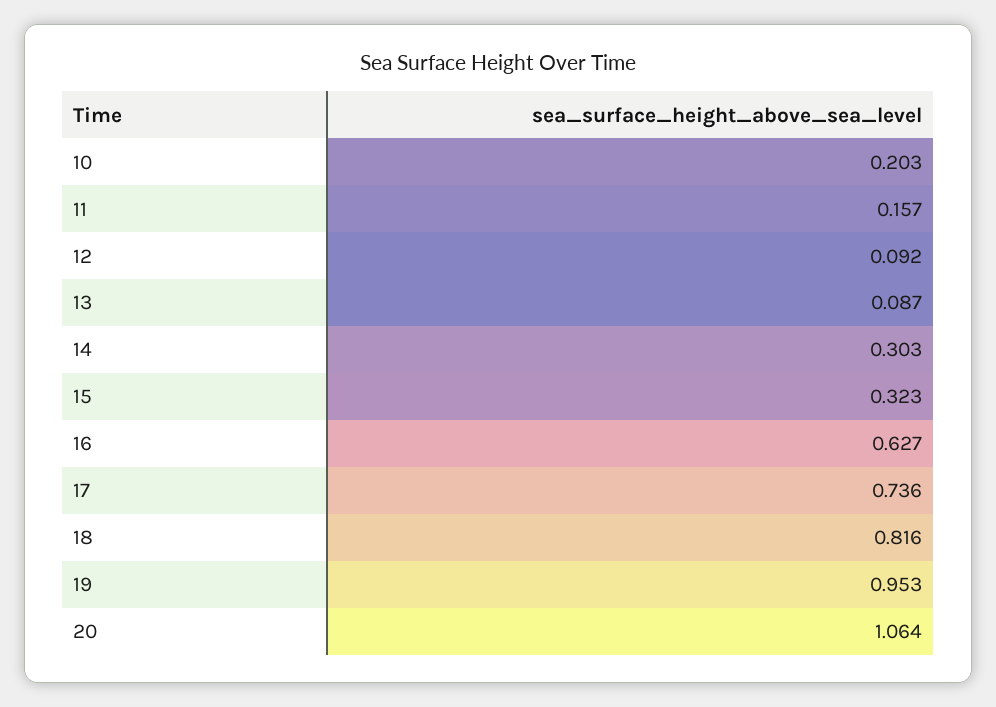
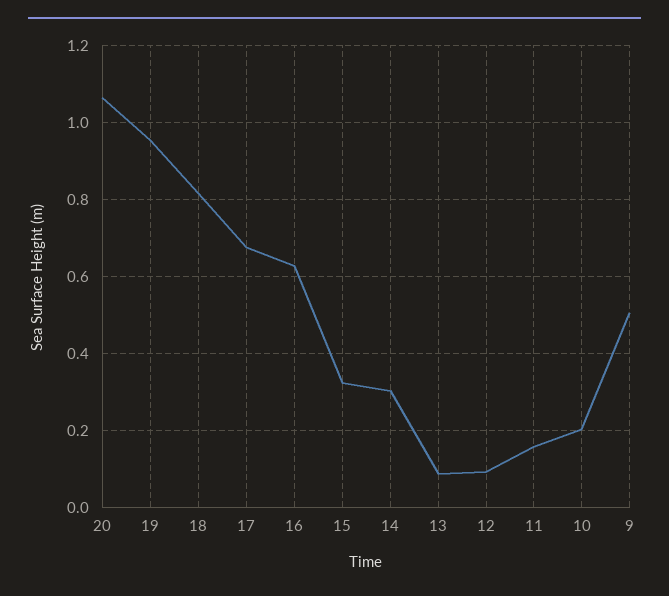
  {
    "10": 0.203,
    "11": 0.157,
    "12": 0.092,
    "13": 0.087,
    "14": 0.303,
    "15": 0.323,
    "16": 0.627,
-   "17": 0.736,
+   "17": 0.68,
    "18": 0.816,
    "19": 0.953,
-   "20": 1.064
+   "20": 1.064,
+   "9": 0.5
  }

